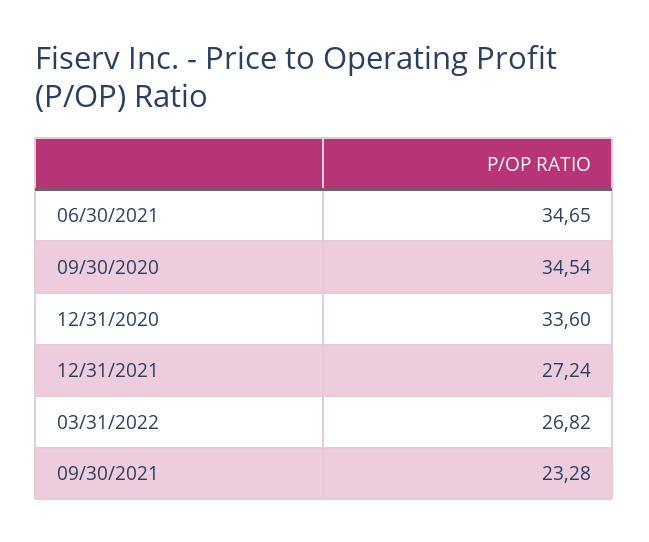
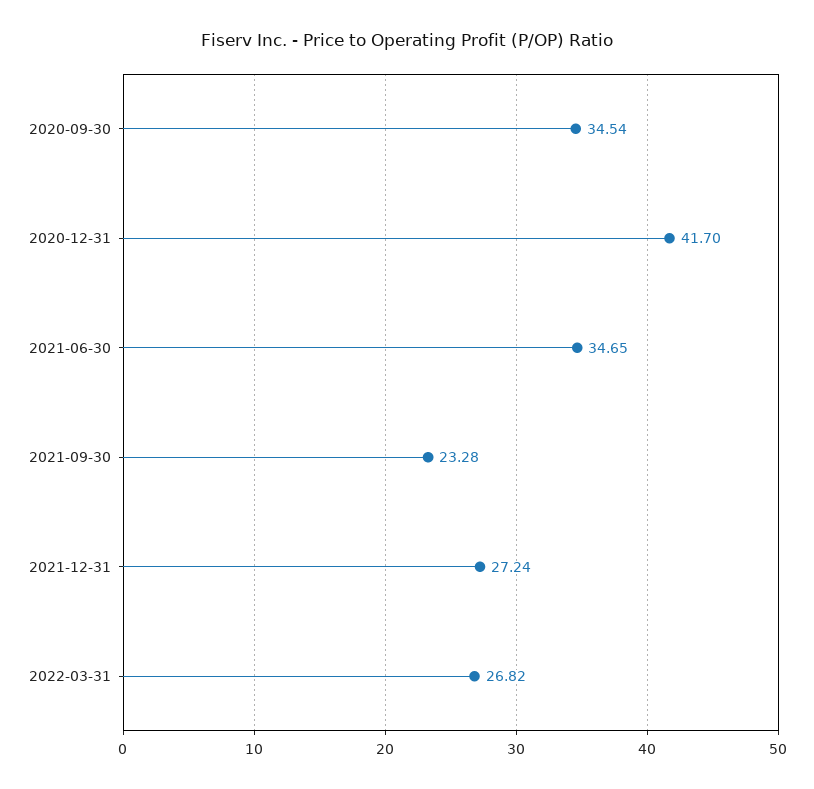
  {
    "06/30/2021": 34.65,
    "09/30/2020": 34.54,
-   "12/31/2020": 33.6,
+   "12/31/2020": 41.7,
    "12/31/2021": 27.24,
    "03/31/2022": 26.82,
    "09/30/2021": 23.28
  }

